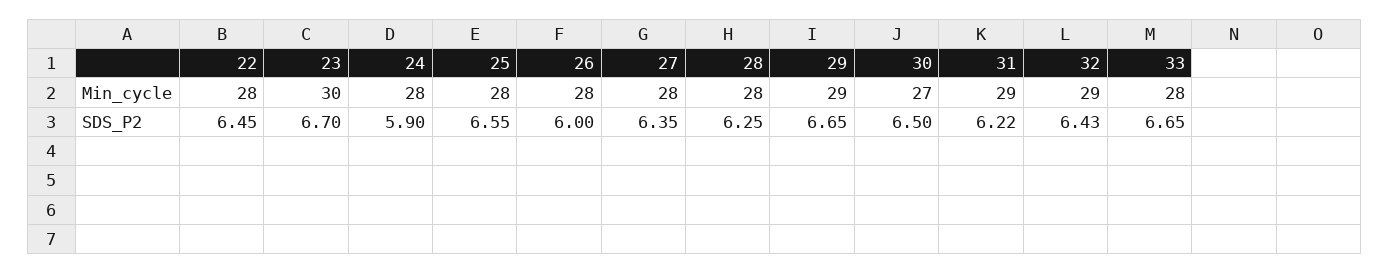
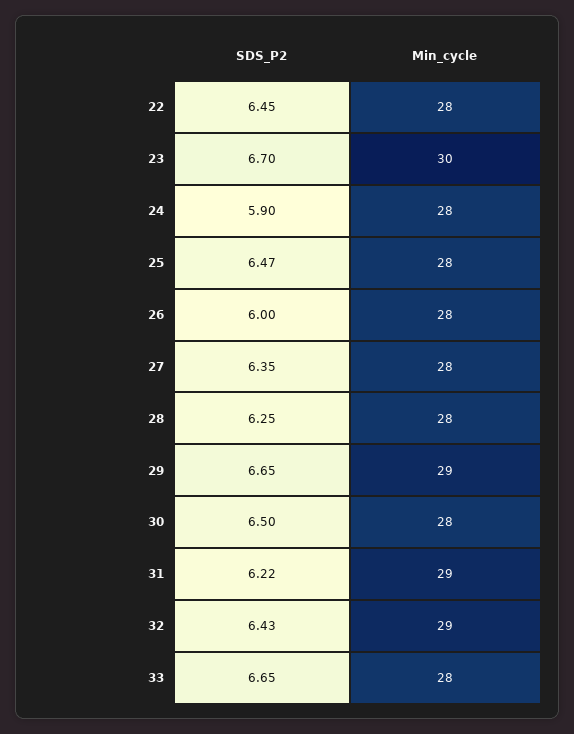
  {
    "22": {
      "Min_cycle": 28,
      "SDS_P2": 6.45
    },
    "23": {
      "Min_cycle": 30,
      "SDS_P2": 6.7
    },
    "24": {
      "Min_cycle": 28,
      "SDS_P2": 5.9
    },
    "25": {
      "Min_cycle": 28,
-     "SDS_P2": 6.55
+     "SDS_P2": 6.47
    },
    "26": {
      "Min_cycle": 28,
      "SDS_P2": 6
    },
    "27": {
      "Min_cycle": 28,
      "SDS_P2": 6.35
    },
    "28": {
      "Min_cycle": 28,
      "SDS_P2": 6.25
    },
    "29": {
      "Min_cycle": 29,
      "SDS_P2": 6.65
    },
    "30": {
-     "Min_cycle": 27,
+     "Min_cycle": 28,
      "SDS_P2": 6.5
    },
    "31": {
      "Min_cycle": 29,
      "SDS_P2": 6.22
    },
    "32": {
      "Min_cycle": 29,
      "SDS_P2": 6.43
    },
    "33": {
      "Min_cycle": 28,
      "SDS_P2": 6.65
    }
  }

